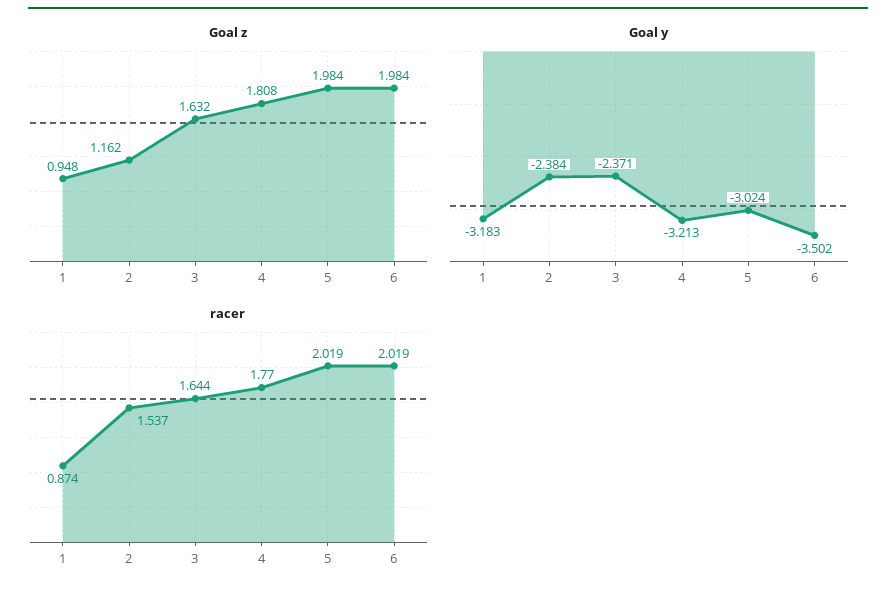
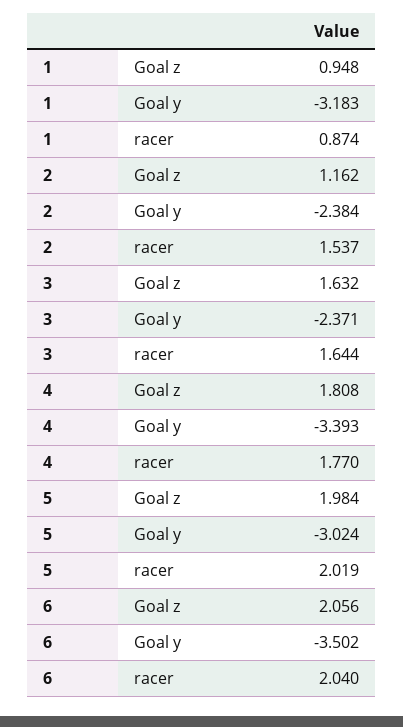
  {
    "Goal z": {
      "1": 0.948,
      "2": 1.162,
      "3": 1.632,
      "4": 1.808,
      "5": 1.984,
-     "6": 1.984
+     "6": 2.056
    },
    "Goal y": {
      "1": -3.183,
      "2": -2.384,
      "3": -2.371,
-     "4": -3.213,
+     "4": -3.393,
      "5": -3.024,
      "6": -3.502
    },
    "racer": {
      "1": 0.874,
      "2": 1.537,
      "3": 1.644,
      "4": 1.77,
      "5": 2.019,
-     "6": 2.019
+     "6": 2.04
    }
  }

